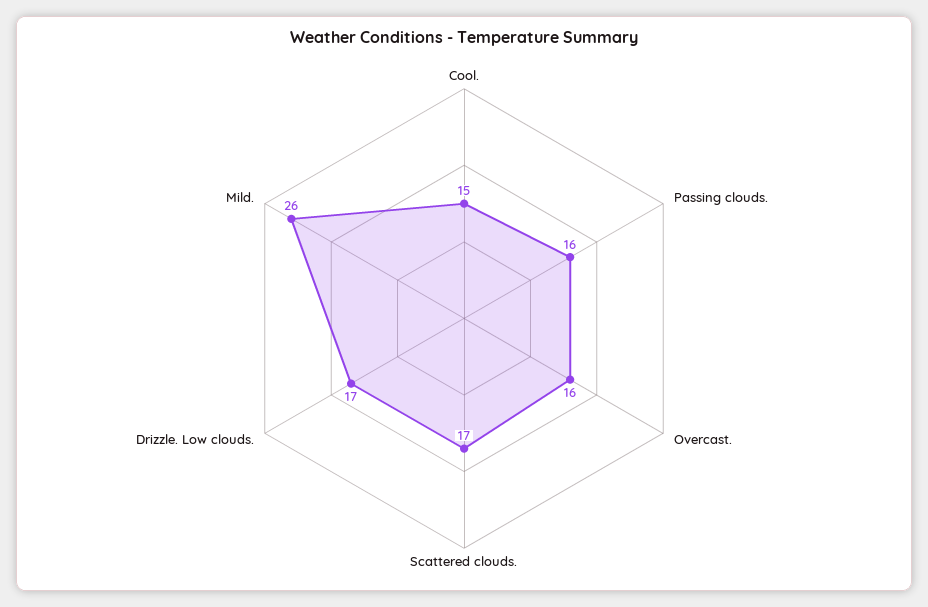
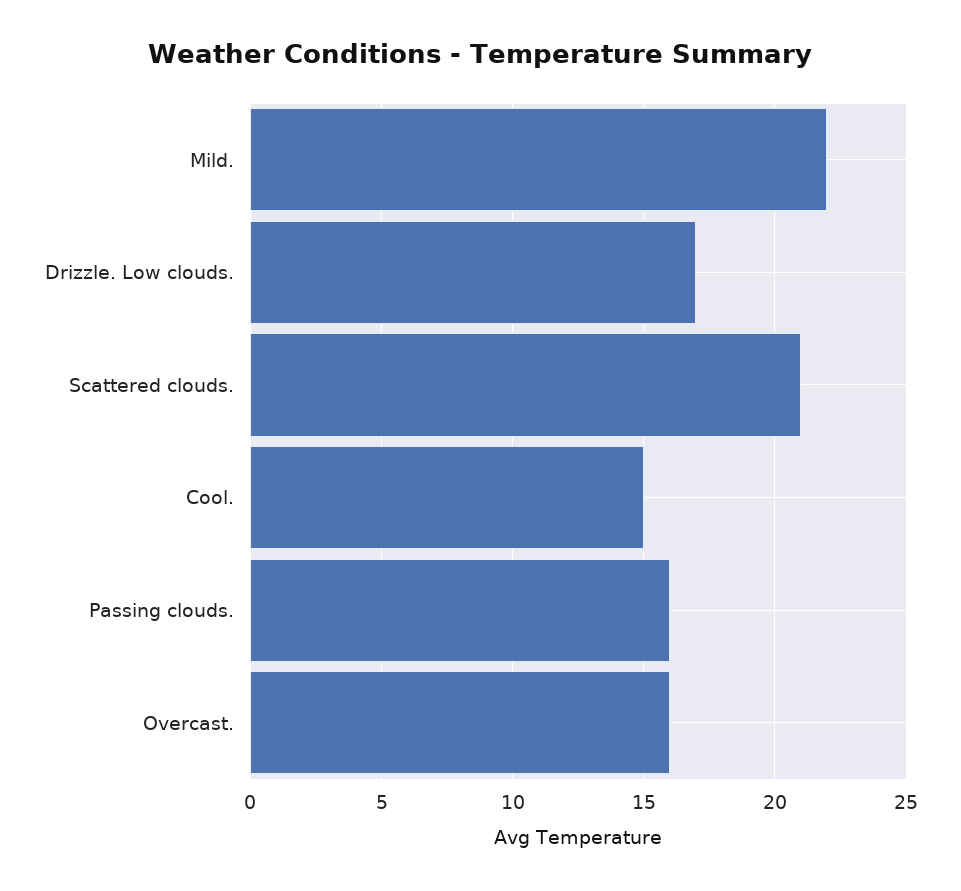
  {
    "Cool.": 15,
    "Passing clouds.": 16,
    "Overcast.": 16,
-   "Scattered clouds.": 17,
+   "Scattered clouds.": 21,
    "Drizzle. Low clouds.": 17,
-   "Mild.": 26
+   "Mild.": 22
  }

